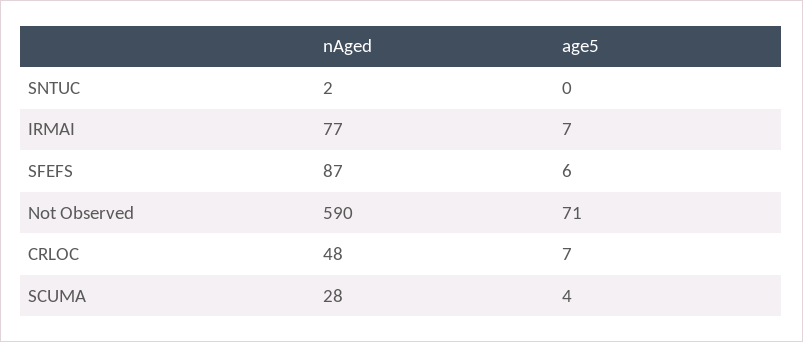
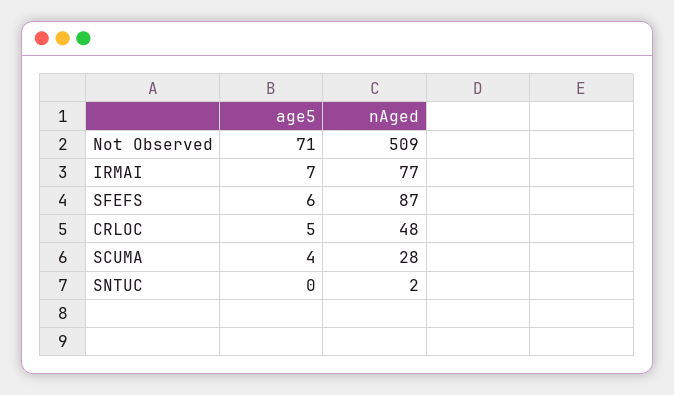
  {
    "nAged": {
      "SNTUC": 2,
      "IRMAI": 77,
      "SFEFS": 87,
-     "Not Observed": 590,
+     "Not Observed": 509,
      "CRLOC": 48,
      "SCUMA": 28
    },
    "age5": {
      "SNTUC": 0,
      "IRMAI": 7,
      "SFEFS": 6,
      "Not Observed": 71,
-     "CRLOC": 7,
+     "CRLOC": 5,
      "SCUMA": 4
    }
  }

